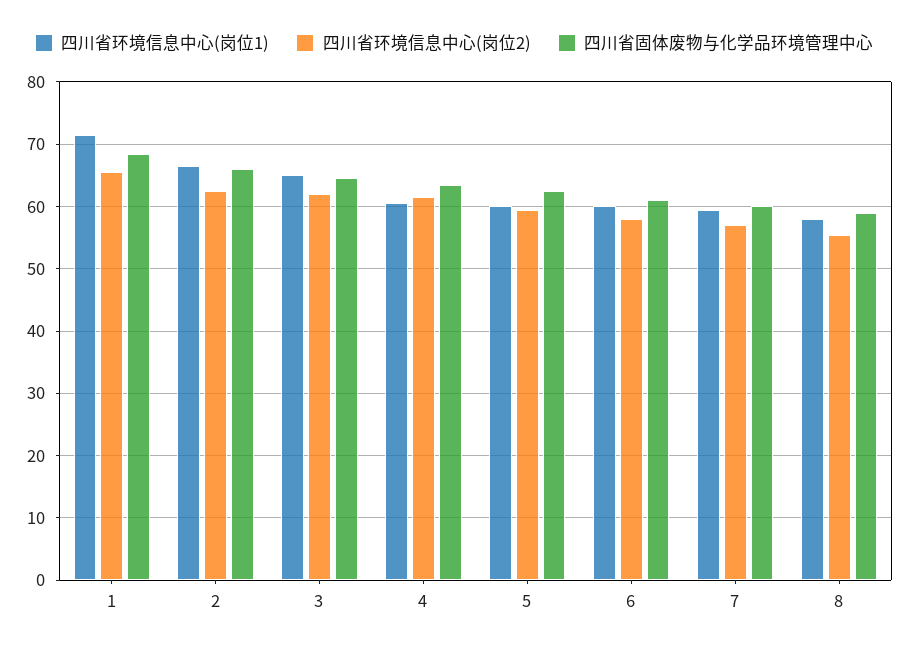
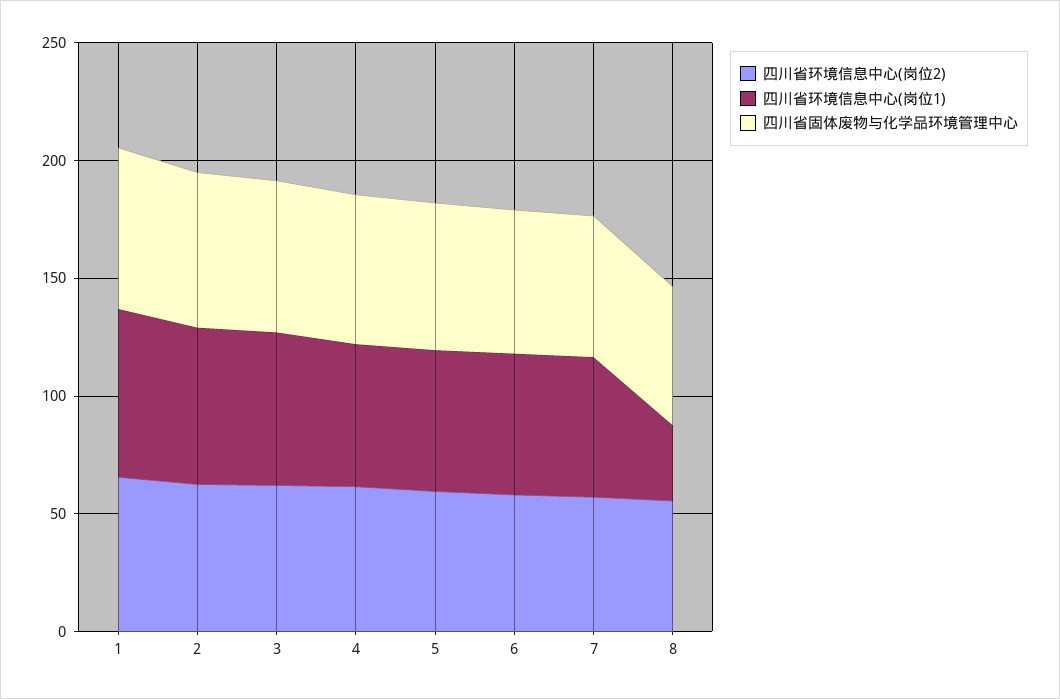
  {
    "四川省环境信息中心(岗位1)": {
      "1": 72,
      "2": 67,
      "3": 65,
      "4": 61,
      "5": 60,
      "6": 60,
      "7": 60,
-     "8": 58
+     "8": 30
    },
    "四川省环境信息中心(岗位2)": {
      "1": 66,
      "2": 63,
      "3": 62,
      "4": 62,
      "5": 60,
      "6": 58,
      "7": 57,
      "8": 56
    },
    "四川省固体废物与化学品环境管理中心": {
      "1": 69,
      "2": 66,
      "3": 65,
      "4": 64,
      "5": 63,
      "6": 61,
      "7": 60,
      "8": 59
    }
  }

